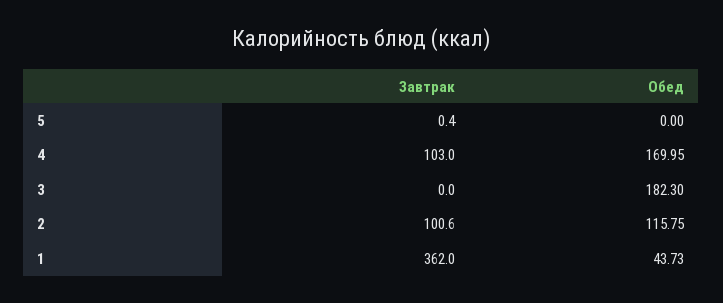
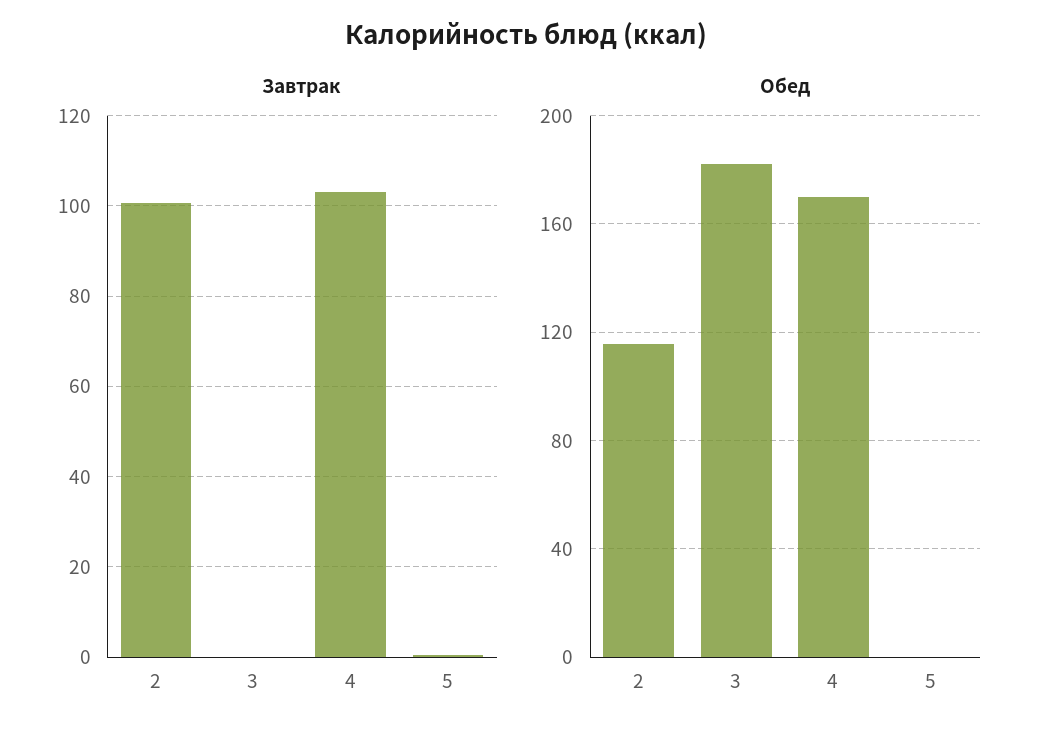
  {
    "Завтрак": {
      "5": 0.4,
      "4": 103,
      "3": 0,
-     "2": 100.6,
+     "2": 100.6
-     "1": 362
    },
    "Обед": {
      "5": 0,
      "4": 169.95,
      "3": 182.3,
-     "2": 115.75,
+     "2": 115.75
-     "1": 43.73
    }
  }

